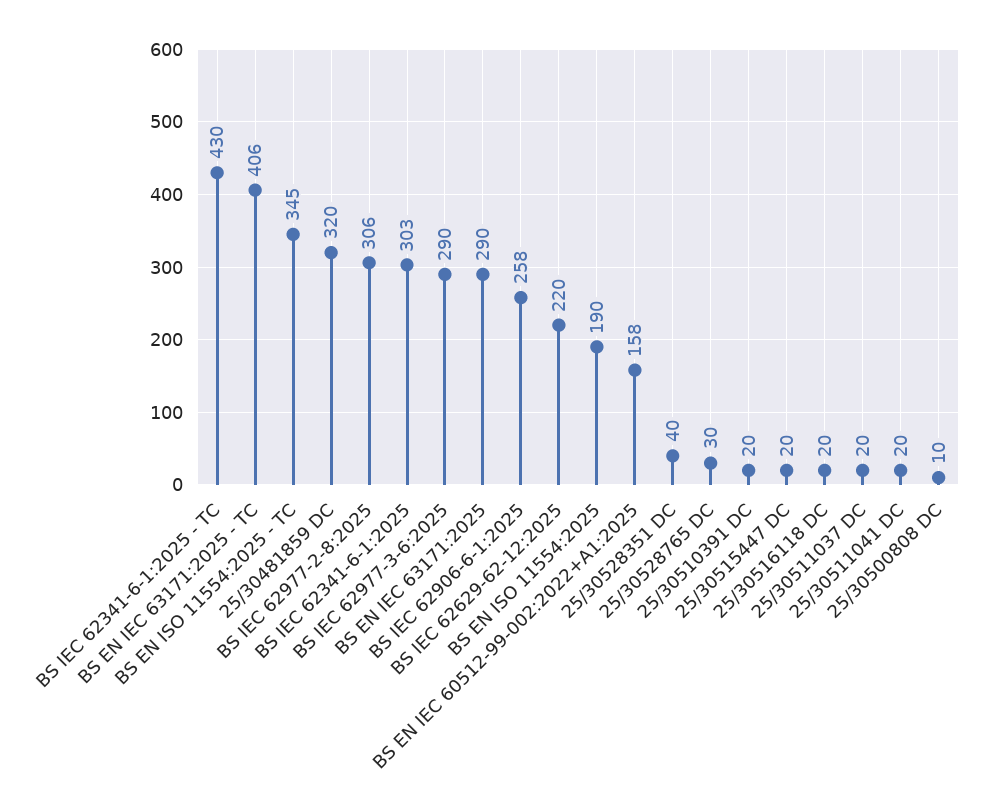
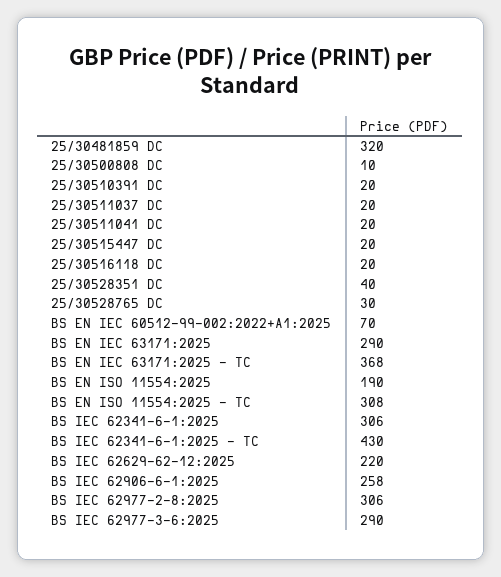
  {
    "BS IEC 62341-6-1:2025 - TC": 430,
-   "BS EN IEC 63171:2025 - TC": 406,
+   "BS EN IEC 63171:2025 - TC": 368,
-   "BS EN ISO 11554:2025 - TC": 345,
+   "BS EN ISO 11554:2025 - TC": 308,
    "25/30481859 DC": 320,
    "BS IEC 62977-2-8:2025": 306,
-   "BS IEC 62341-6-1:2025": 303,
+   "BS IEC 62341-6-1:2025": 306,
    "BS IEC 62977-3-6:2025": 290,
    "BS EN IEC 63171:2025": 290,
    "BS IEC 62906-6-1:2025": 258,
    "BS IEC 62629-62-12:2025": 220,
    "BS EN ISO 11554:2025": 190,
-   "BS EN IEC 60512-99-002:2022+A1:2025": 158,
+   "BS EN IEC 60512-99-002:2022+A1:2025": 70,
    "25/30528351 DC": 40,
    "25/30528765 DC": 30,
    "25/30510391 DC": 20,
    "25/30515447 DC": 20,
    "25/30516118 DC": 20,
    "25/30511037 DC": 20,
    "25/30511041 DC": 20,
    "25/30500808 DC": 10
  }

